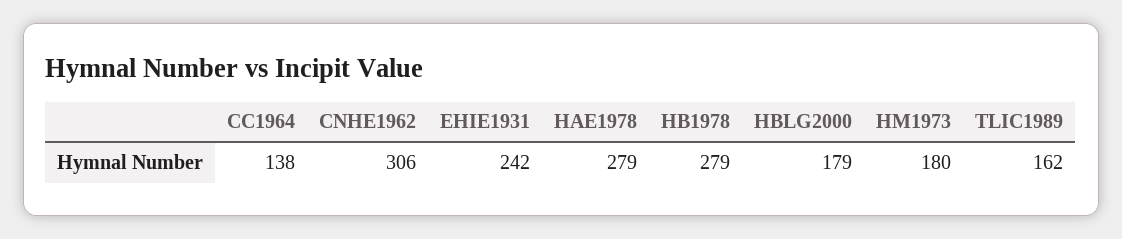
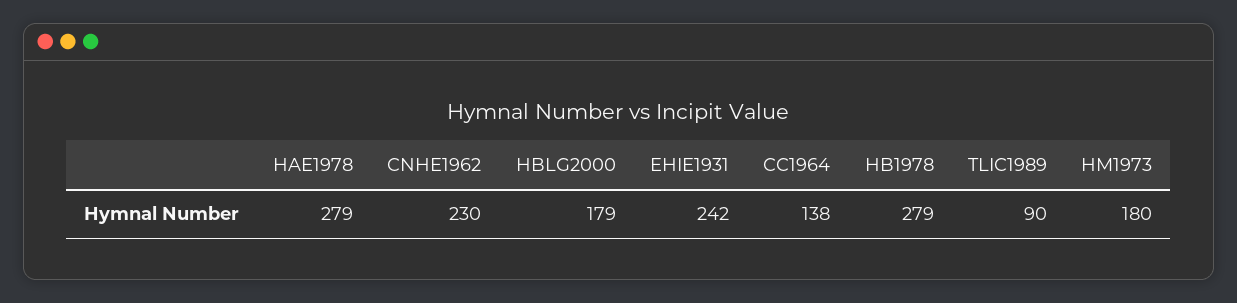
  {
    "CC1964": 138,
-   "CNHE1962": 306,
+   "CNHE1962": 230,
    "EHIE1931": 242,
    "HAE1978": 279,
    "HB1978": 279,
    "HBLG2000": 179,
    "HM1973": 180,
-   "TLIC1989": 162
+   "TLIC1989": 90
  }

